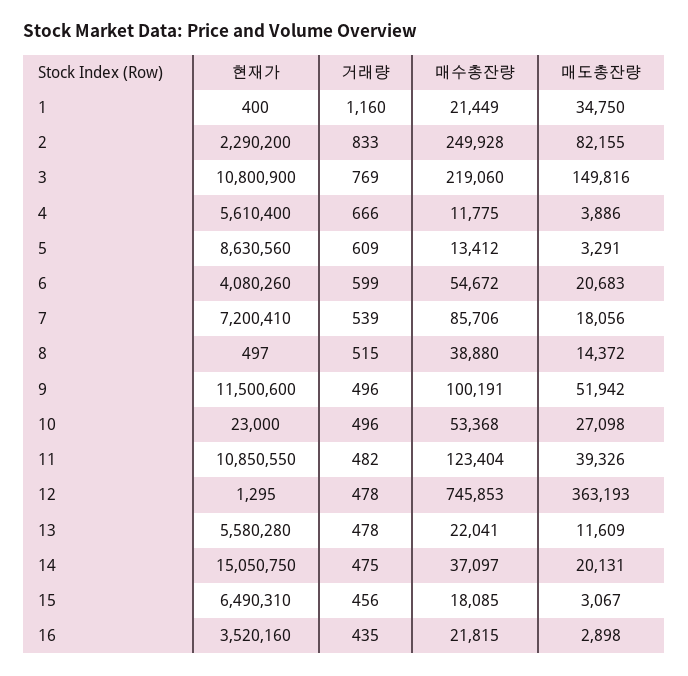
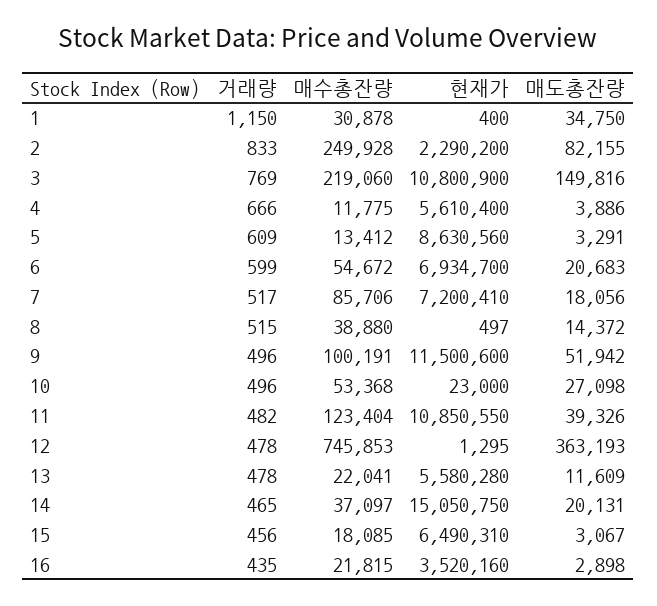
  {
    "현재가": {
      "1": 400,
      "2": 2290200,
      "3": 10800900,
      "4": 5610400,
      "5": 8630560,
-     "6": 4080260,
+     "6": 6934700,
      "7": 7200410,
      "8": 497,
      "9": 11500600,
      "10": 23000,
      "11": 10850550,
      "12": 1295,
      "13": 5580280,
      "14": 15050750,
      "15": 6490310,
      "16": 3520160
    },
    "거래량": {
-     "1": 1160,
+     "1": 1150,
      "2": 833,
      "3": 769,
      "4": 666,
      "5": 609,
      "6": 599,
-     "7": 539,
+     "7": 517,
      "8": 515,
      "9": 496,
      "10": 496,
      "11": 482,
      "12": 478,
      "13": 478,
-     "14": 475,
+     "14": 465,
      "15": 456,
      "16": 435
    },
    "매수총잔량": {
-     "1": 21449,
+     "1": 30878,
      "2": 249928,
      "3": 219060,
      "4": 11775,
      "5": 13412,
      "6": 54672,
      "7": 85706,
      "8": 38880,
      "9": 100191,
      "10": 53368,
      "11": 123404,
      "12": 745853,
      "13": 22041,
      "14": 37097,
      "15": 18085,
      "16": 21815
    },
    "매도총잔량": {
      "1": 34750,
      "2": 82155,
      "3": 149816,
      "4": 3886,
      "5": 3291,
      "6": 20683,
      "7": 18056,
      "8": 14372,
      "9": 51942,
      "10": 27098,
      "11": 39326,
      "12": 363193,
      "13": 11609,
      "14": 20131,
      "15": 3067,
      "16": 2898
    }
  }

